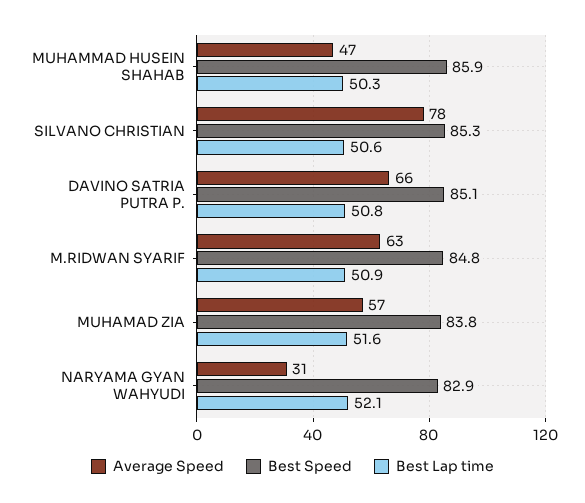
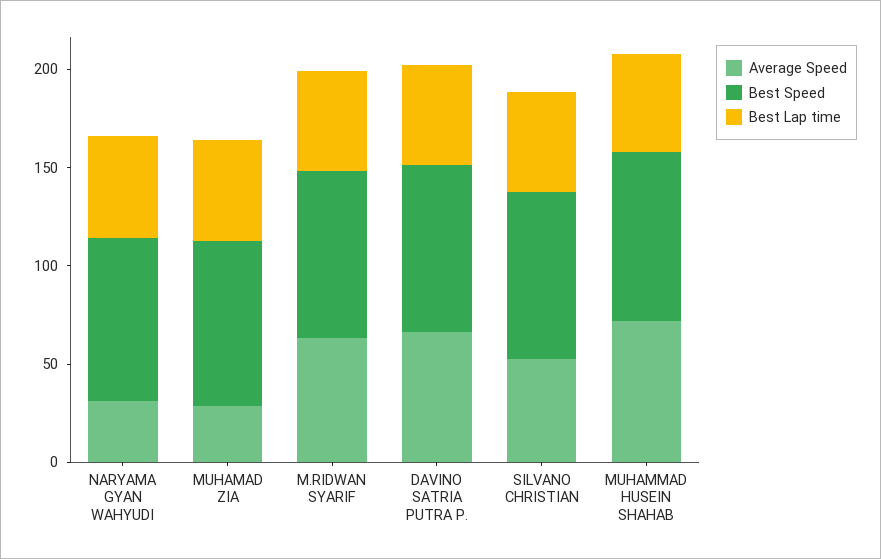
  {
    "Average Speed": {
-     "MUHAMMAD HUSEIN SHAHAB": 47,
+     "MUHAMMAD HUSEIN SHAHAB": 70,
-     "SILVANO CHRISTIAN": 78,
+     "SILVANO CHRISTIAN": 50,
      "DAVINO SATRIA PUTRA P.": 66,
      "M.RIDWAN SYARIF": 63,
-     "MUHAMAD ZIA": 57,
+     "MUHAMAD ZIA": 30,
      "NARYAMA GYAN WAHYUDI": 31
    },
    "Best Speed": {
      "MUHAMMAD HUSEIN SHAHAB": 85.9,
      "SILVANO CHRISTIAN": 85.3,
      "DAVINO SATRIA PUTRA P.": 85.1,
      "M.RIDWAN SYARIF": 84.8,
      "MUHAMAD ZIA": 83.8,
      "NARYAMA GYAN WAHYUDI": 82.9
    },
    "Best Lap time": {
      "MUHAMMAD HUSEIN SHAHAB": 50.3,
      "SILVANO CHRISTIAN": 50.6,
      "DAVINO SATRIA PUTRA P.": 50.8,
      "M.RIDWAN SYARIF": 50.9,
      "MUHAMAD ZIA": 51.6,
      "NARYAMA GYAN WAHYUDI": 52.1
    }
  }

